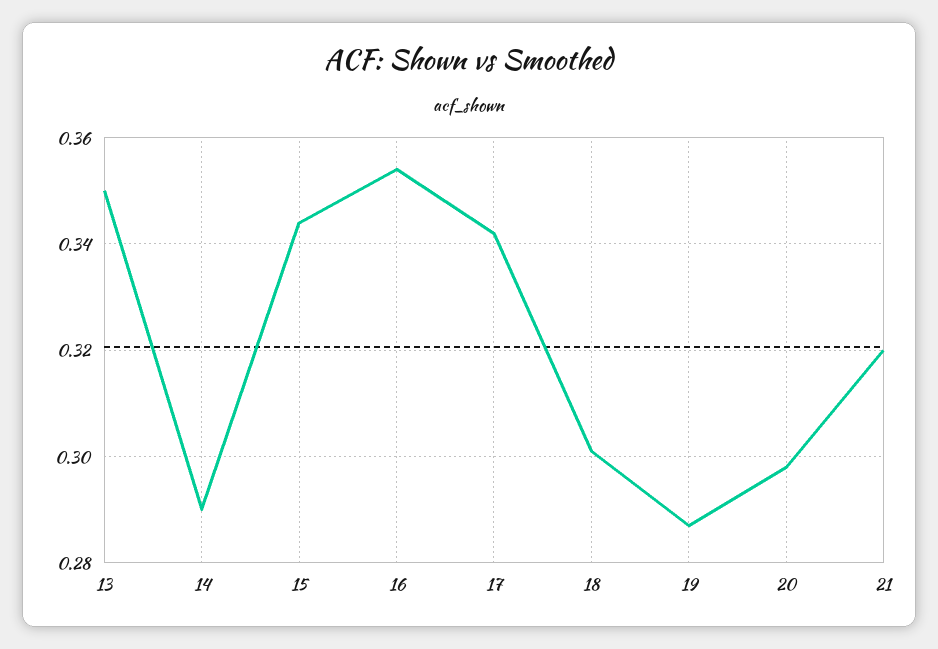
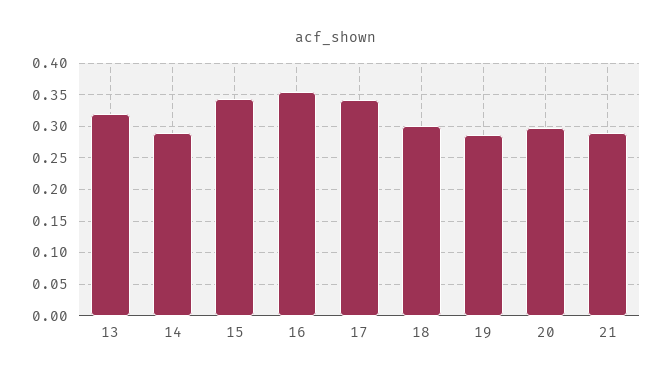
  {
-   "13": 0.35,
+   "13": 0.32,
    "14": 0.29,
    "15": 0.345,
    "16": 0.355,
    "17": 0.34,
    "18": 0.3,
    "19": 0.285,
    "20": 0.3,
-   "21": 0.32
+   "21": 0.29
  }

